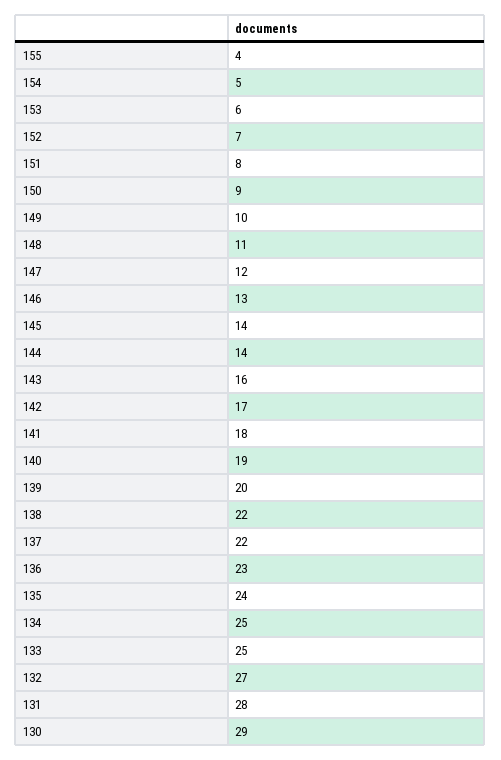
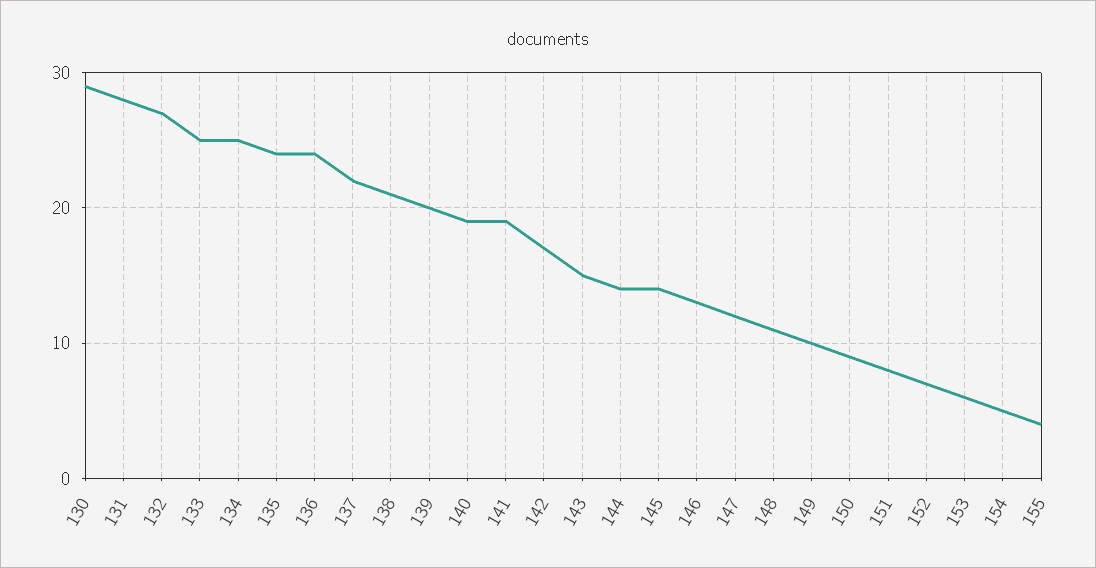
  {
    "155": 4,
    "154": 5,
    "153": 6,
    "152": 7,
    "151": 8,
    "150": 9,
    "149": 10,
    "148": 11,
    "147": 12,
    "146": 13,
    "145": 14,
    "144": 14,
-   "143": 16,
+   "143": 15,
    "142": 17,
-   "141": 18,
+   "141": 19,
    "140": 19,
    "139": 20,
-   "138": 22,
+   "138": 21,
    "137": 22,
-   "136": 23,
+   "136": 24,
    "135": 24,
    "134": 25,
    "133": 25,
    "132": 27,
    "131": 28,
    "130": 29
  }

